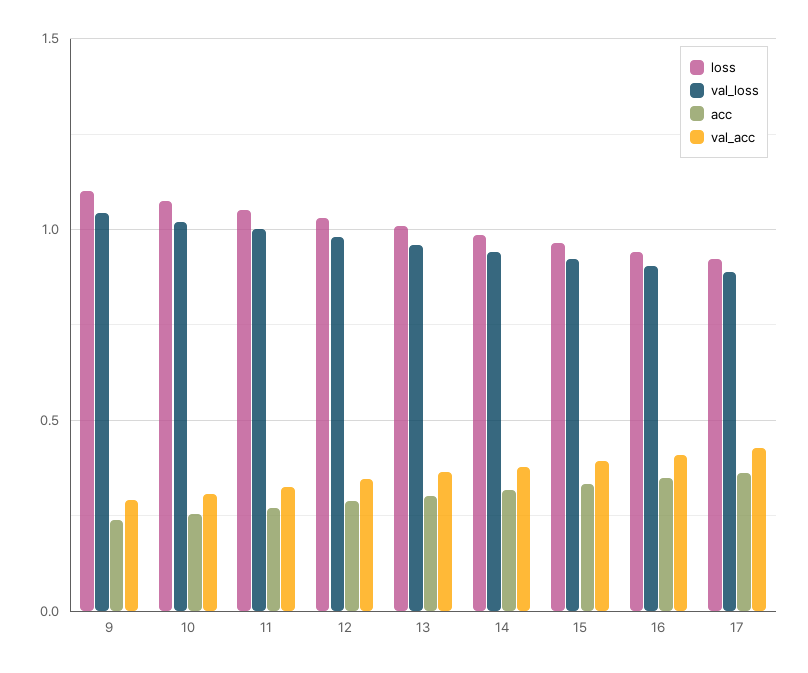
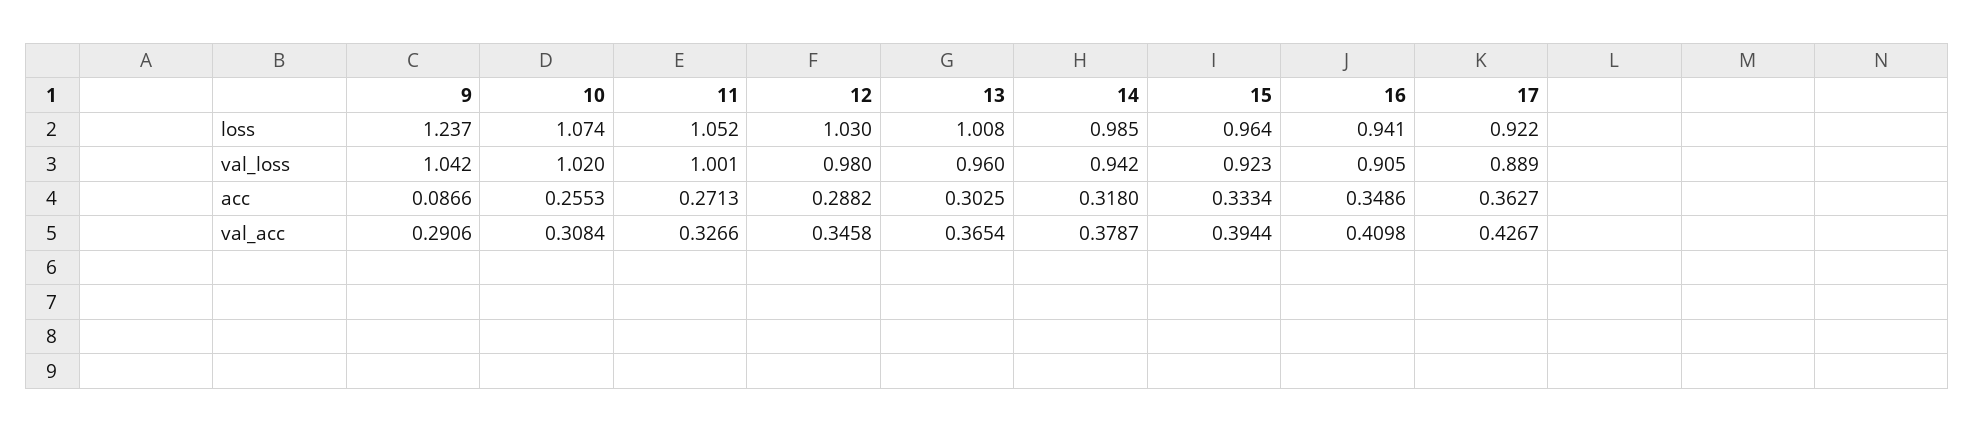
  {
    "loss": {
-     "9": 1.1,
+     "9": 1.237,
      "10": 1.074,
      "11": 1.052,
      "12": 1.03,
      "13": 1.008,
      "14": 0.985,
      "15": 0.964,
      "16": 0.941,
      "17": 0.922
    },
    "val_loss": {
      "9": 1.042,
      "10": 1.02,
      "11": 1.001,
      "12": 0.98,
      "13": 0.96,
      "14": 0.942,
      "15": 0.923,
      "16": 0.905,
      "17": 0.889
    },
    "acc": {
-     "9": 0.25,
+     "9": 0.0866,
      "10": 0.2553,
      "11": 0.2713,
      "12": 0.2882,
      "13": 0.3025,
      "14": 0.318,
      "15": 0.3334,
      "16": 0.3486,
      "17": 0.3627
    },
    "val_acc": {
      "9": 0.2906,
      "10": 0.3084,
      "11": 0.3266,
      "12": 0.3458,
      "13": 0.3654,
      "14": 0.3787,
      "15": 0.3944,
      "16": 0.4098,
      "17": 0.4267
    }
  }

